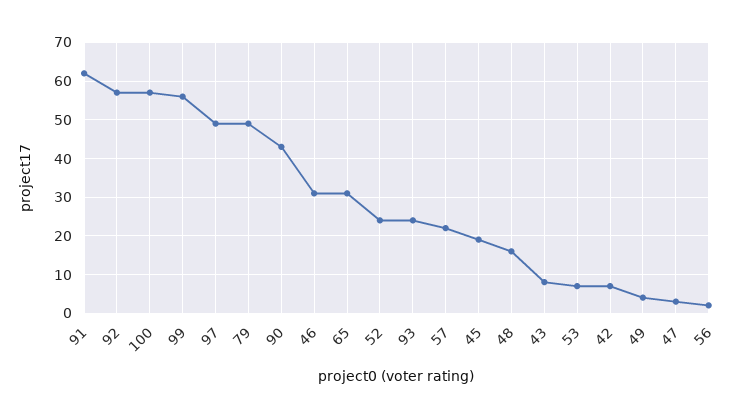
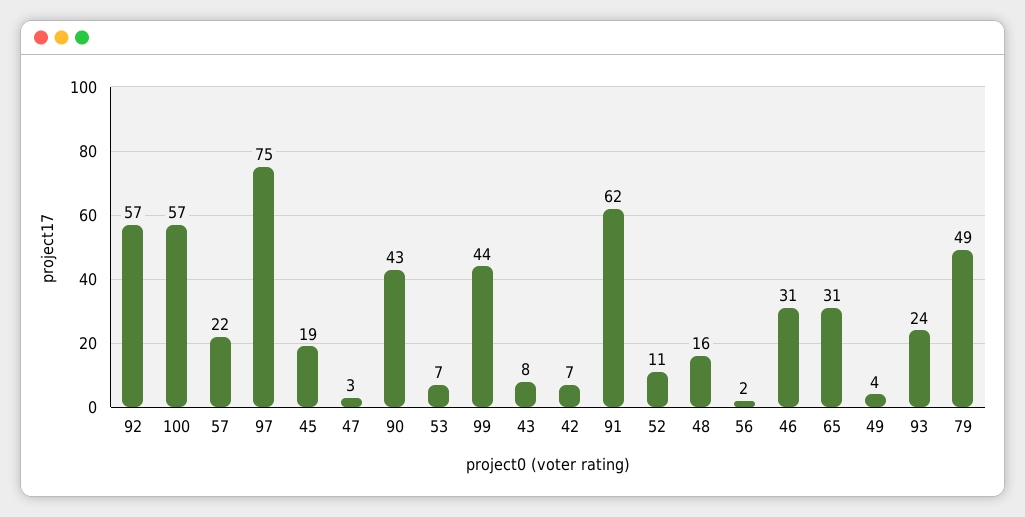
  {
    "91": 62,
    "92": 57,
    "100": 57,
-   "99": 55,
+   "99": 44,
-   "97": 50,
+   "97": 75,
    "79": 49,
    "90": 43,
    "46": 31,
    "65": 31,
-   "52": 25,
+   "52": 11,
    "93": 24,
    "57": 22,
    "45": 19,
    "48": 16,
    "43": 8,
    "53": 7,
    "42": 7,
    "49": 4,
    "47": 3,
    "56": 2
  }

